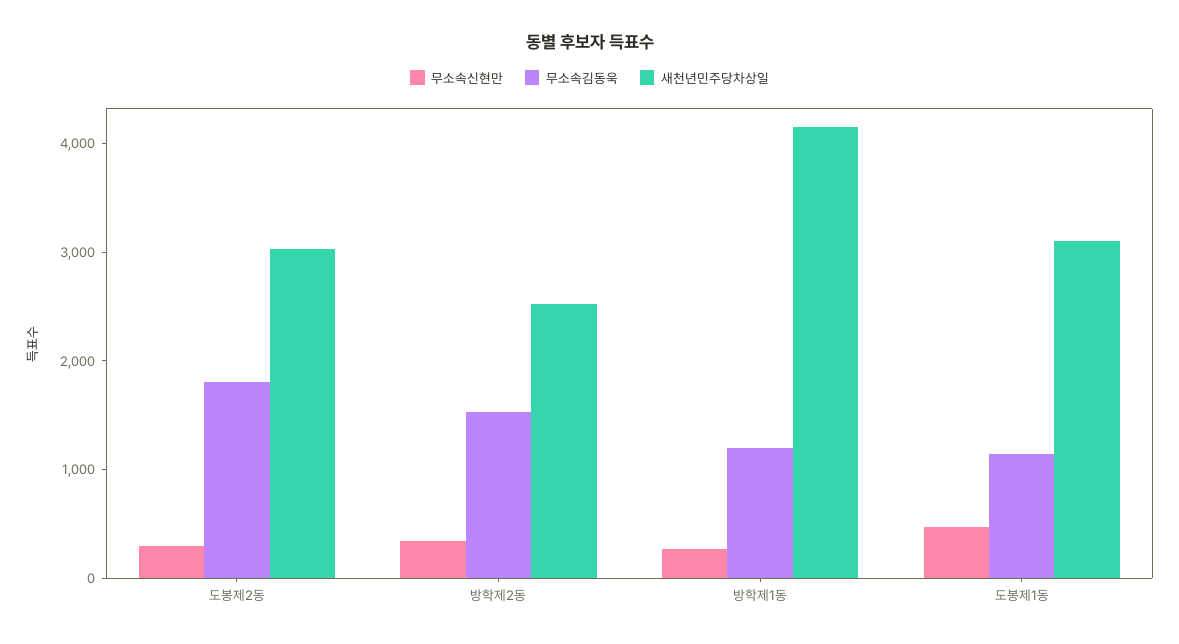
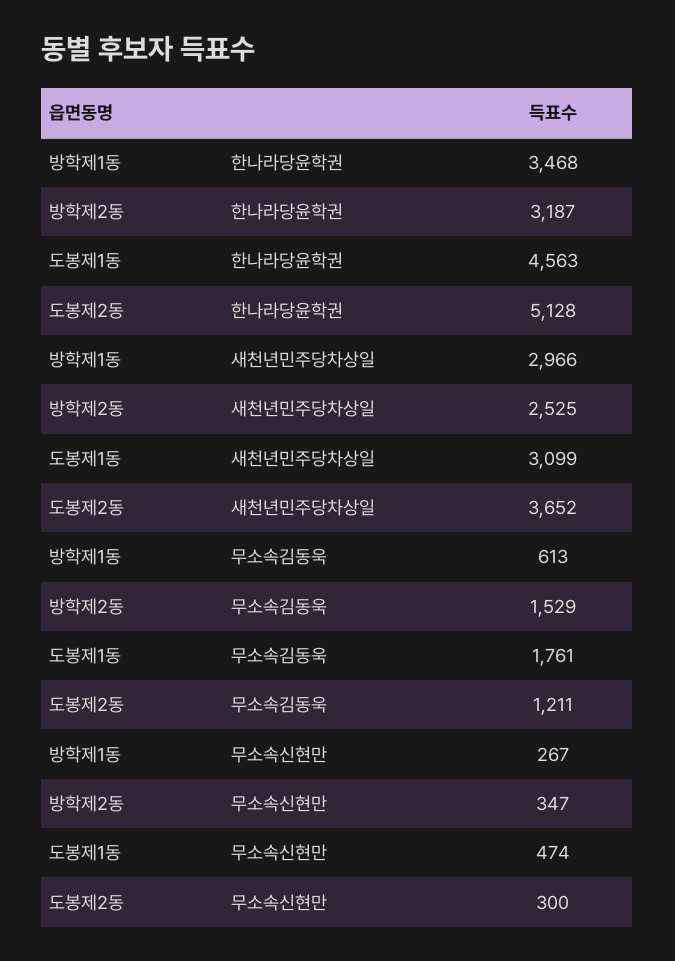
  {
    "무소속신현만": {
      "도봉제2동": 300,
      "방학제2동": 347,
      "방학제1동": 267,
      "도봉제1동": 474
    },
    "무소속김동욱": {
-     "도봉제2동": 1800,
+     "도봉제2동": 1211,
      "방학제2동": 1529,
-     "방학제1동": 1200,
+     "방학제1동": 613,
-     "도봉제1동": 1200
+     "도봉제1동": 1761
    },
    "새천년민주당차상일": {
-     "도봉제2동": 3000,
+     "도봉제2동": 3652,
      "방학제2동": 2525,
-     "방학제1동": 4200,
+     "방학제1동": 2966,
      "도봉제1동": 3099
-   }
+   },
+   "한나라당윤학권": {
+     "방학제1동": 3468,
+     "방학제2동": 3187,
+     "도봉제1동": 4563,
+     "도봉제2동": 5128
+   }
  }

